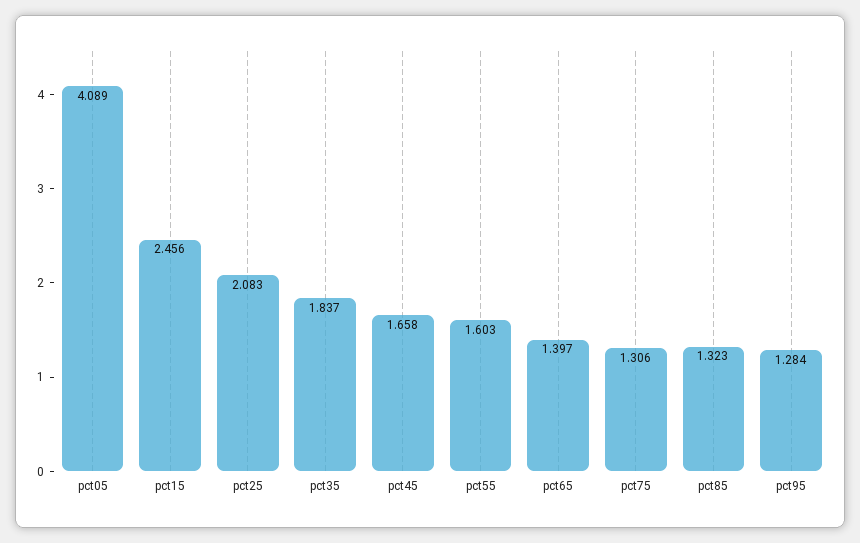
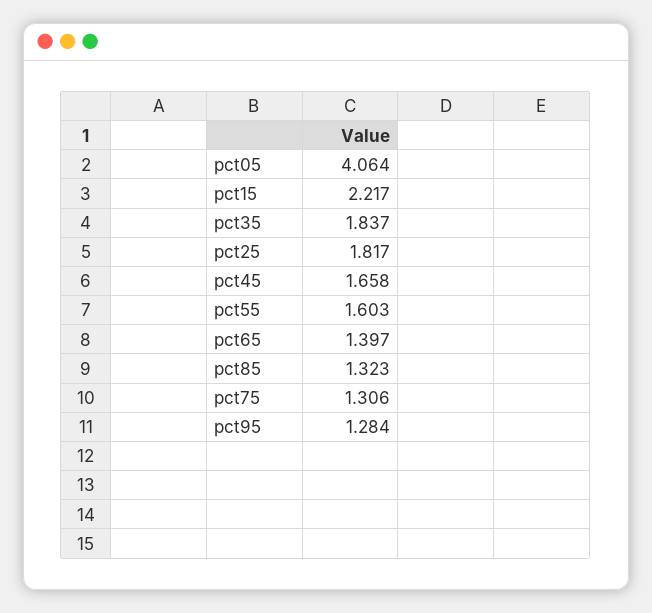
  {
-   "pct05": 4.089,
+   "pct05": 4.064,
-   "pct15": 2.456,
+   "pct15": 2.217,
-   "pct25": 2.083,
+   "pct25": 1.817,
    "pct35": 1.837,
    "pct45": 1.658,
    "pct55": 1.603,
    "pct65": 1.397,
    "pct75": 1.306,
    "pct85": 1.323,
    "pct95": 1.284
  }

